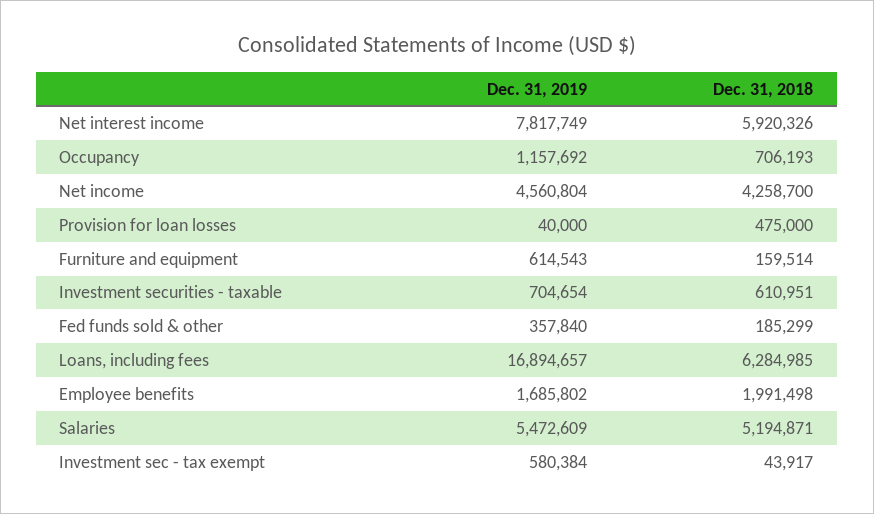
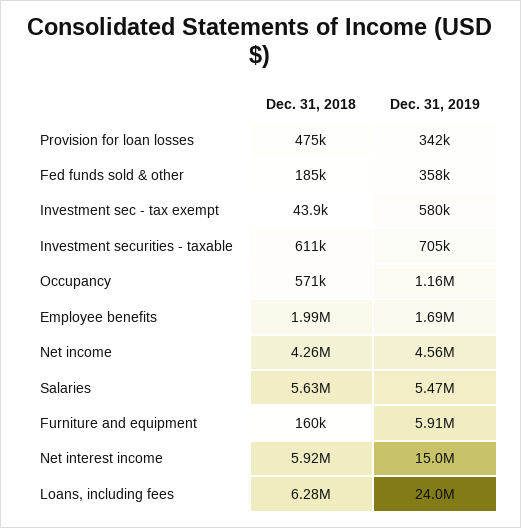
  {
    "Dec. 31, 2019": {
-     "Net interest income": 7817749,
+     "Net interest income": 15000000,
      "Occupancy": 1157692,
      "Net income": 4560804,
-     "Provision for loan losses": 40000,
+     "Provision for loan losses": 342000,
-     "Furniture and equipment": 614543,
+     "Furniture and equipment": 5910000,
      "Investment securities - taxable": 704654,
      "Fed funds sold & other": 357840,
-     "Loans, including fees": 16894657,
+     "Loans, including fees": 24000000,
      "Employee benefits": 1685802,
      "Salaries": 5472609,
      "Investment sec - tax exempt": 580384
    },
    "Dec. 31, 2018": {
      "Net interest income": 5920326,
-     "Occupancy": 706193,
+     "Occupancy": 571000,
      "Net income": 4258700,
      "Provision for loan losses": 475000,
      "Furniture and equipment": 159514,
      "Investment securities - taxable": 610951,
      "Fed funds sold & other": 185299,
      "Loans, including fees": 6284985,
      "Employee benefits": 1991498,
-     "Salaries": 5194871,
+     "Salaries": 5630000,
      "Investment sec - tax exempt": 43917
    }
  }

